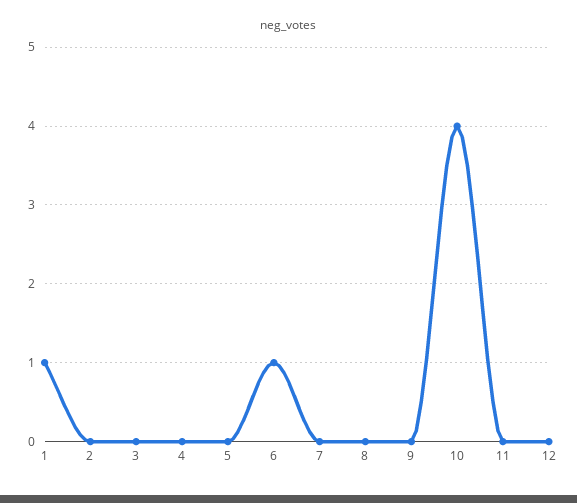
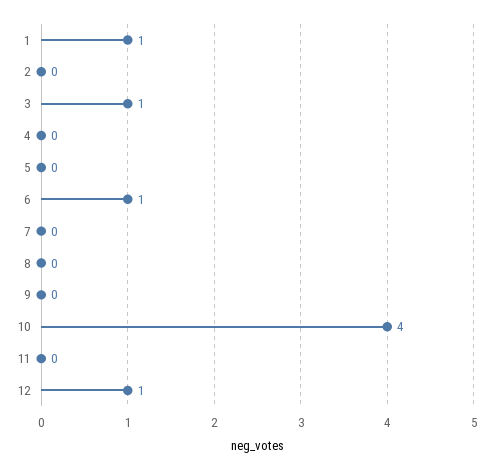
  {
    "1": 1,
    "2": 0,
-   "3": 0,
+   "3": 1,
    "4": 0,
    "5": 0,
    "6": 1,
    "7": 0,
    "8": 0,
    "9": 0,
    "10": 4,
    "11": 0,
-   "12": 0
+   "12": 1
  }

